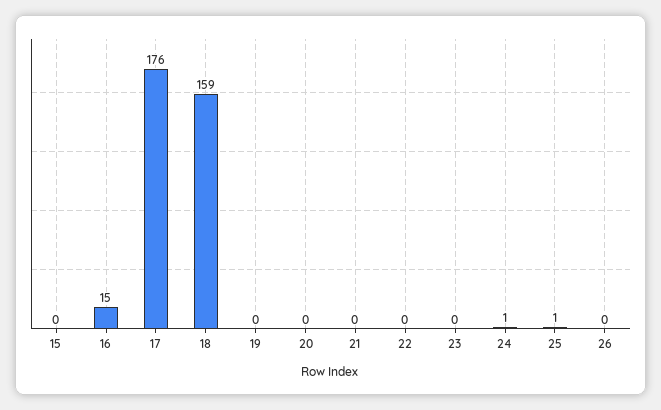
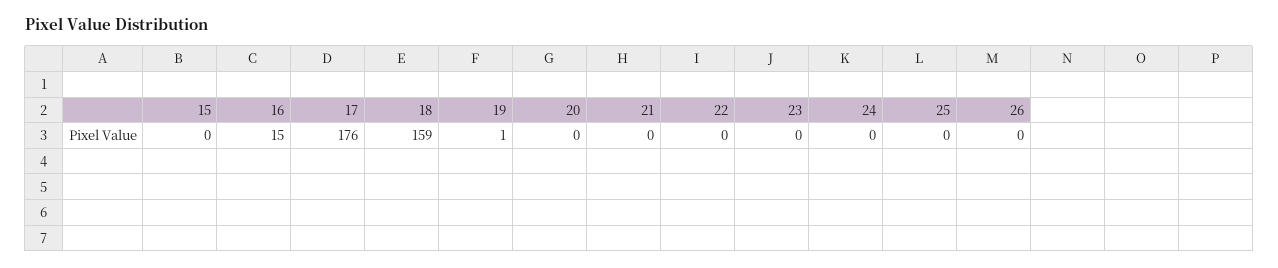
  {
    "15": 0,
    "16": 15,
    "17": 176,
    "18": 159,
-   "19": 0,
+   "19": 1,
    "20": 0,
    "21": 0,
    "22": 0,
    "23": 0,
-   "24": 1,
+   "24": 0,
-   "25": 1,
+   "25": 0,
    "26": 0
  }

